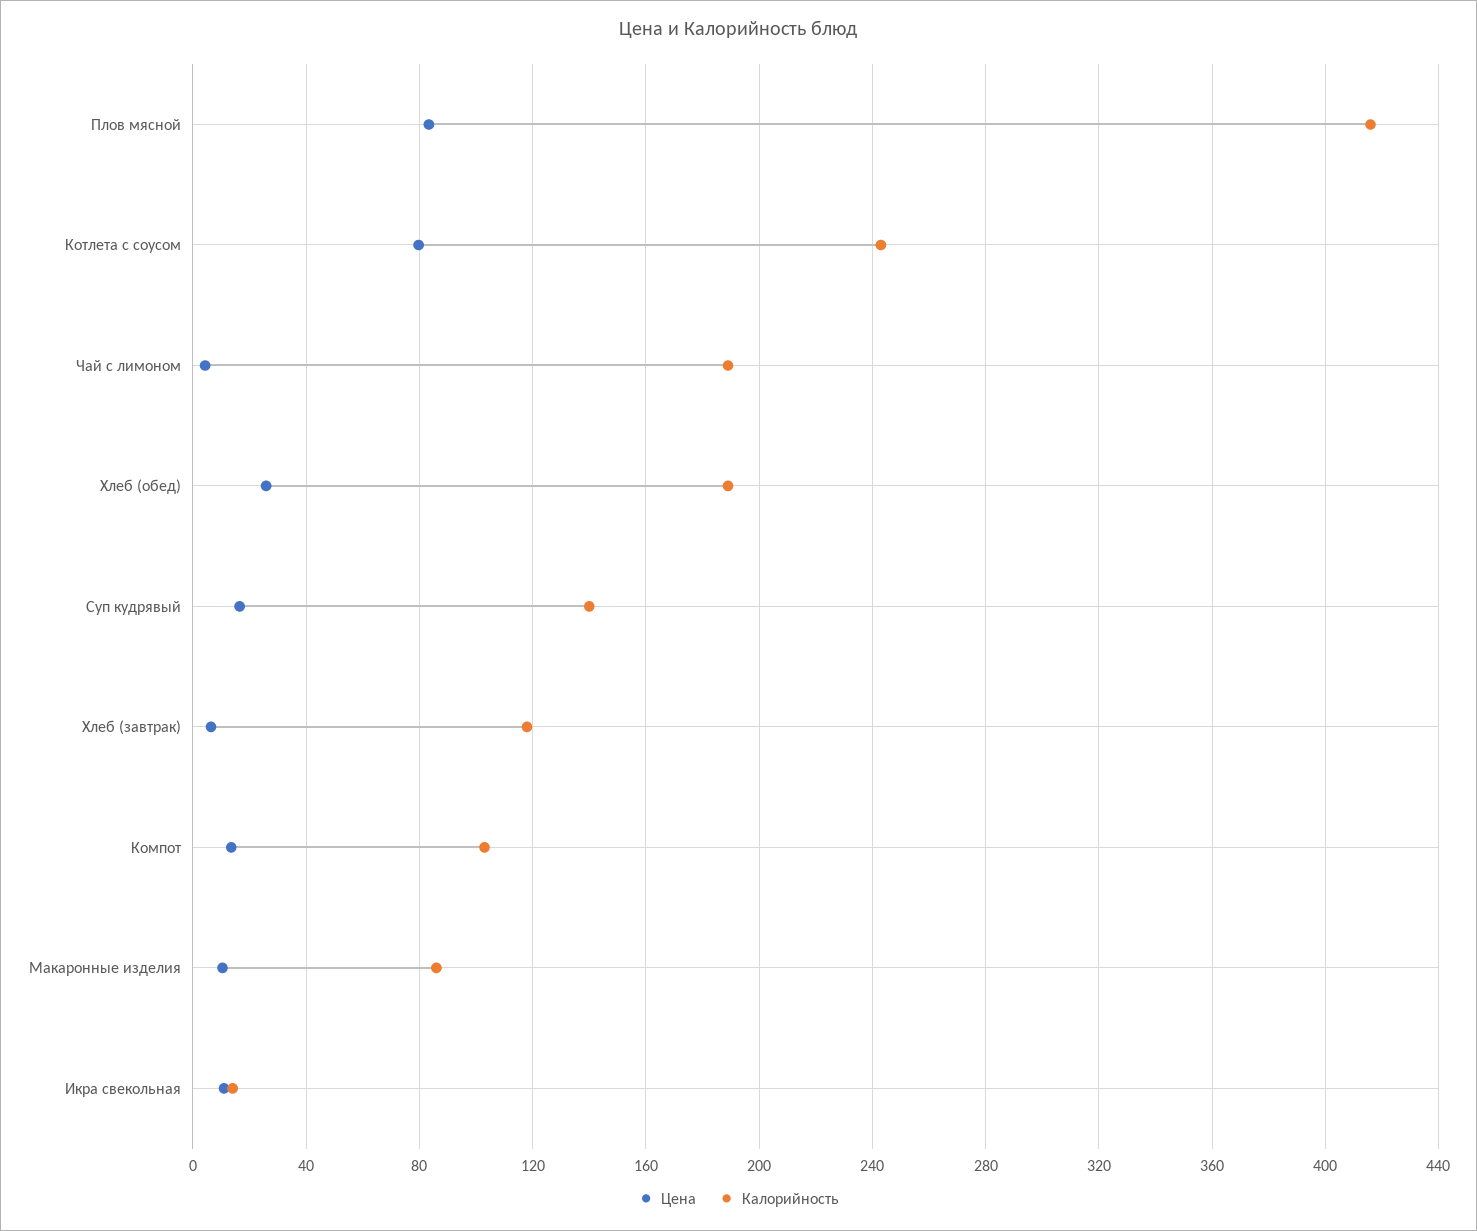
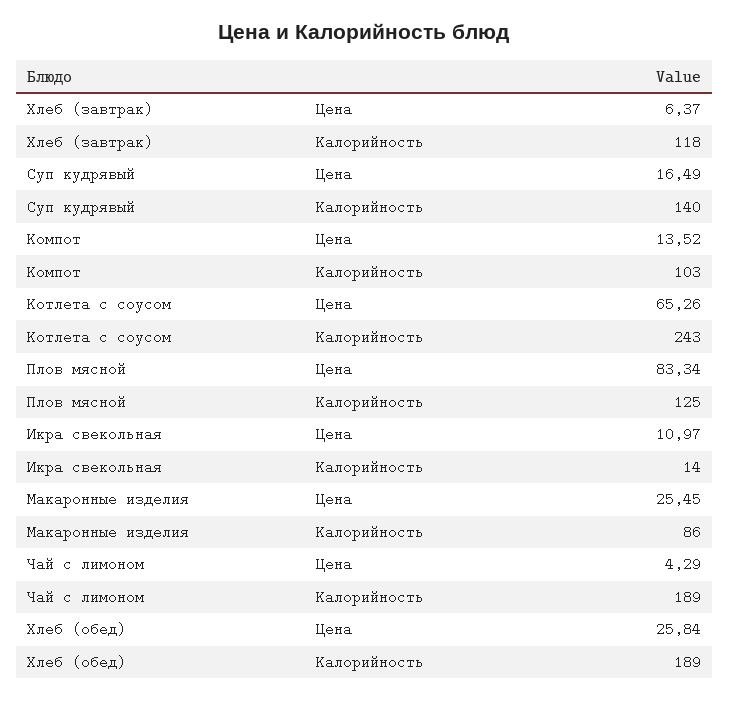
  {
    "Цена": {
      "Плов мясной": 83.34,
-     "Котлета с соусом": 80,
+     "Котлета с соусом": 65.26,
      "Чай с лимоном": 4.29,
      "Хлеб (обед)": 25.84,
      "Суп кудрявый": 16.49,
      "Хлеб (завтрак)": 6.37,
      "Компот": 13.52,
-     "Макаронные изделия": 10,
+     "Макаронные изделия": 25.45,
      "Икра свекольная": 10.97
    },
    "Калорийность": {
-     "Плов мясной": 415,
+     "Плов мясной": 125,
      "Котлета с соусом": 243,
      "Чай с лимоном": 189,
      "Хлеб (обед)": 189,
      "Суп кудрявый": 140,
      "Хлеб (завтрак)": 118,
      "Компот": 103,
      "Макаронные изделия": 86,
      "Икра свекольная": 14
    }
  }

